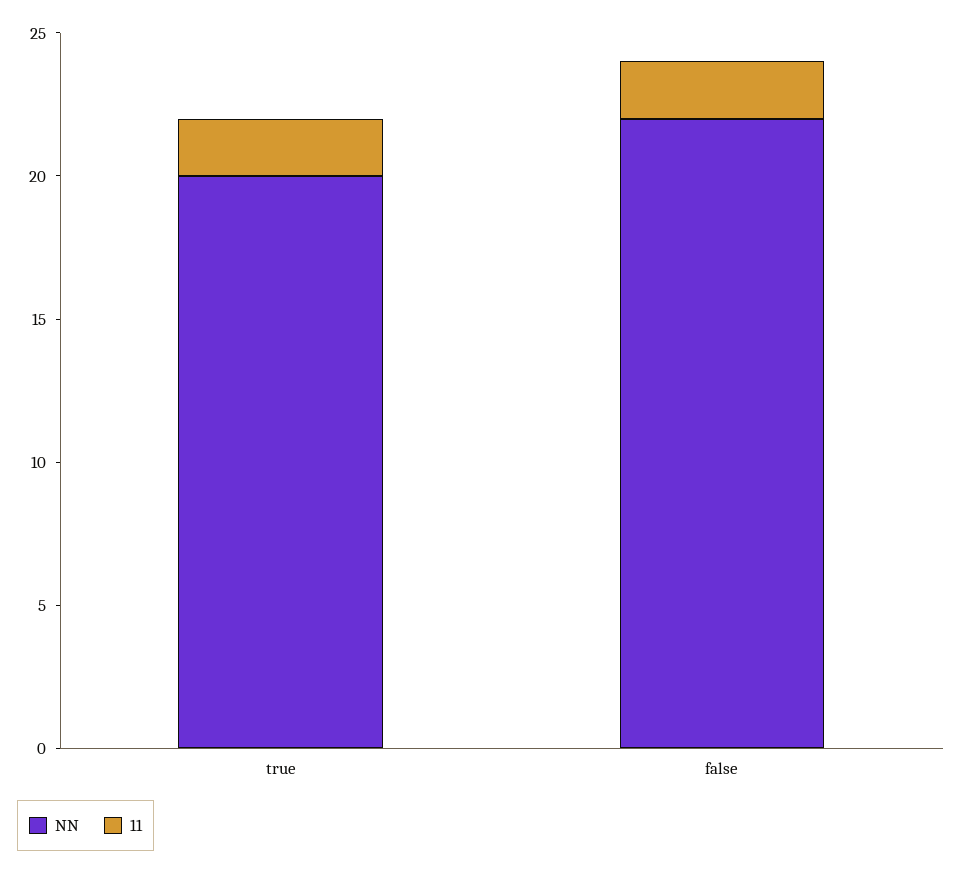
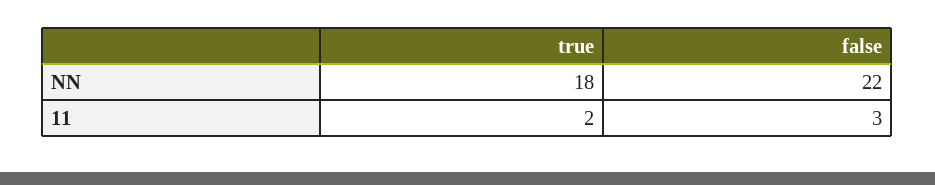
  {
    "NN": {
-     "true": 20,
+     "true": 18,
      "false": 22
    },
    "11": {
      "true": 2,
-     "false": 2
+     "false": 3
    }
  }

